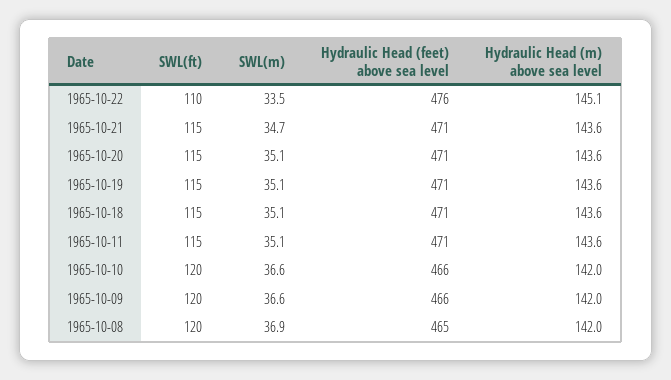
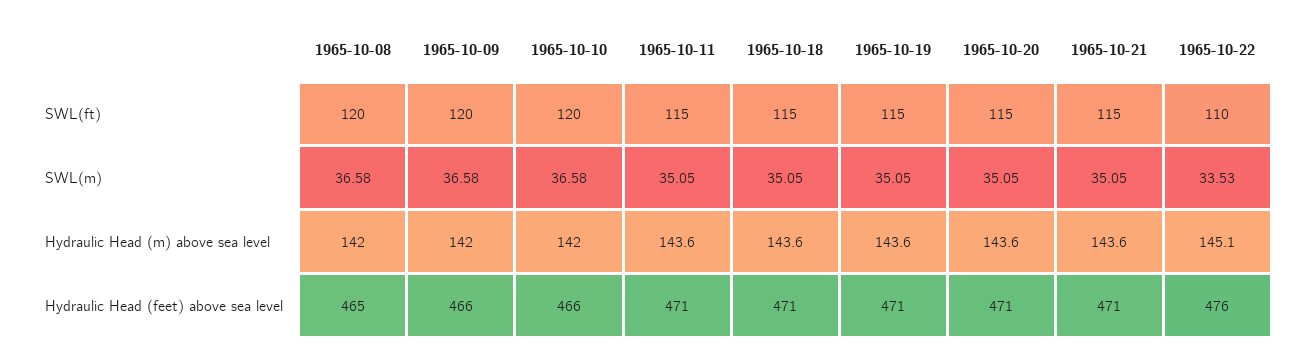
  {
    "SWL(ft)": {
      "1965-10-22": 110,
      "1965-10-21": 115,
      "1965-10-20": 115,
      "1965-10-19": 115,
      "1965-10-18": 115,
      "1965-10-11": 115,
      "1965-10-10": 120,
      "1965-10-09": 120,
      "1965-10-08": 120
    },
    "SWL(m)": {
      "1965-10-22": 33.53,
-     "1965-10-21": 34.7,
+     "1965-10-21": 35.05,
      "1965-10-20": 35.05,
      "1965-10-19": 35.05,
      "1965-10-18": 35.05,
      "1965-10-11": 35.05,
      "1965-10-10": 36.58,
      "1965-10-09": 36.58,
-     "1965-10-08": 36.9
+     "1965-10-08": 36.58
    },
    "Hydraulic Head (feet) above sea level": {
      "1965-10-22": 476,
      "1965-10-21": 471,
      "1965-10-20": 471,
      "1965-10-19": 471,
      "1965-10-18": 471,
      "1965-10-11": 471,
      "1965-10-10": 466,
      "1965-10-09": 466,
      "1965-10-08": 465
    },
    "Hydraulic Head (m) above sea level": {
      "1965-10-22": 145.1,
      "1965-10-21": 143.6,
      "1965-10-20": 143.6,
      "1965-10-19": 143.6,
      "1965-10-18": 143.6,
      "1965-10-11": 143.6,
      "1965-10-10": 142,
      "1965-10-09": 142,
      "1965-10-08": 142
    }
  }

